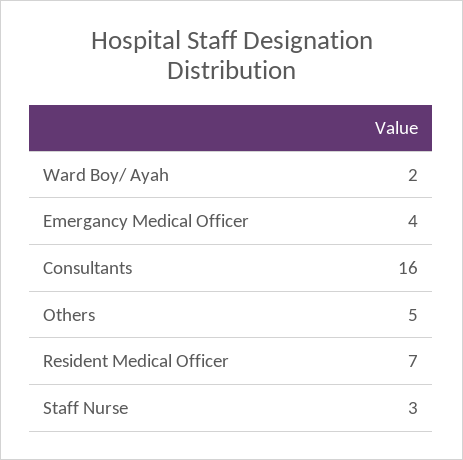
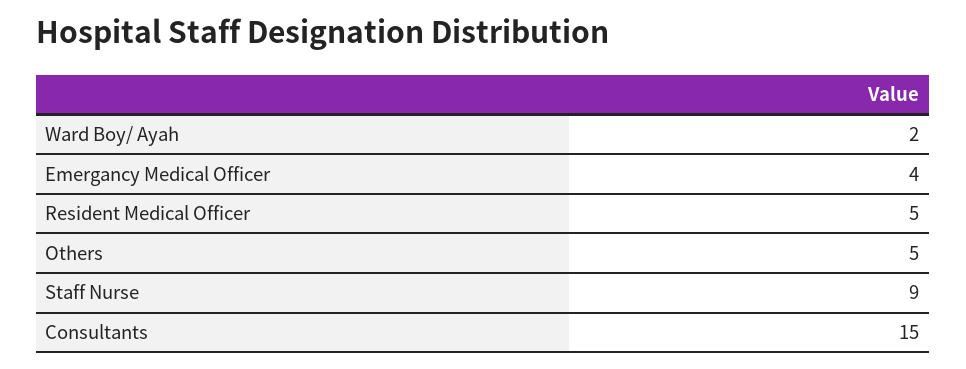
  {
    "Ward Boy/ Ayah": 2,
    "Emergancy Medical Officer": 4,
-   "Consultants": 16,
+   "Consultants": 15,
    "Others": 5,
-   "Resident Medical Officer": 7,
+   "Resident Medical Officer": 5,
-   "Staff Nurse": 3
+   "Staff Nurse": 9
  }

